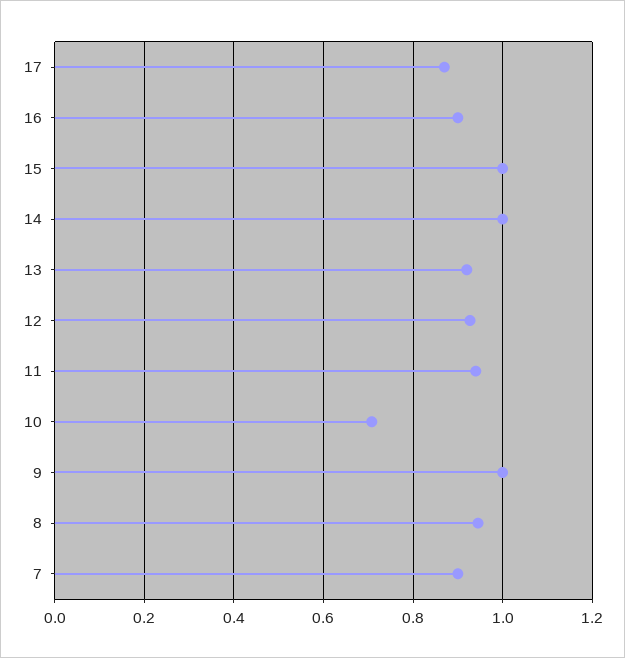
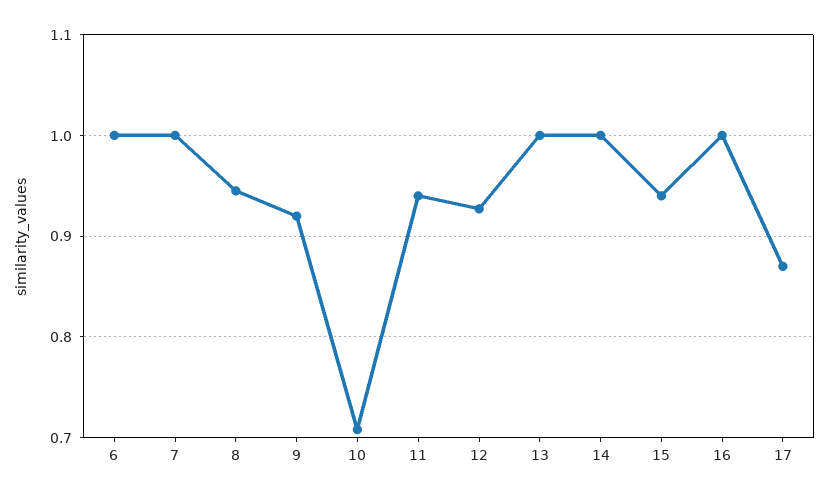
  {
    "17": 0.87,
-   "16": 0.9,
+   "16": 1,
-   "15": 1,
+   "15": 0.94,
    "14": 1,
-   "13": 0.92,
+   "13": 1,
    "12": 0.93,
    "11": 0.94,
    "10": 0.71,
-   "9": 1,
+   "9": 0.92,
    "8": 0.95,
-   "7": 0.9
+   "7": 1,
+   "6": 1
  }

